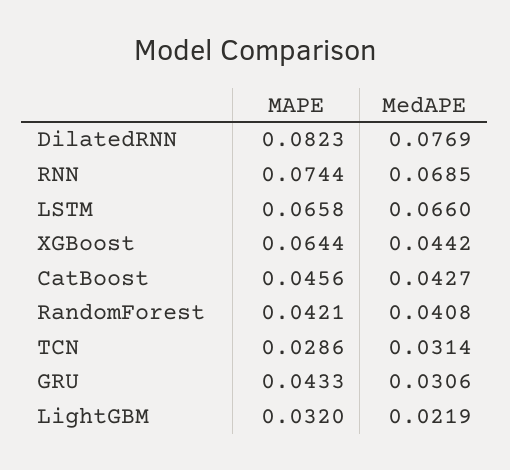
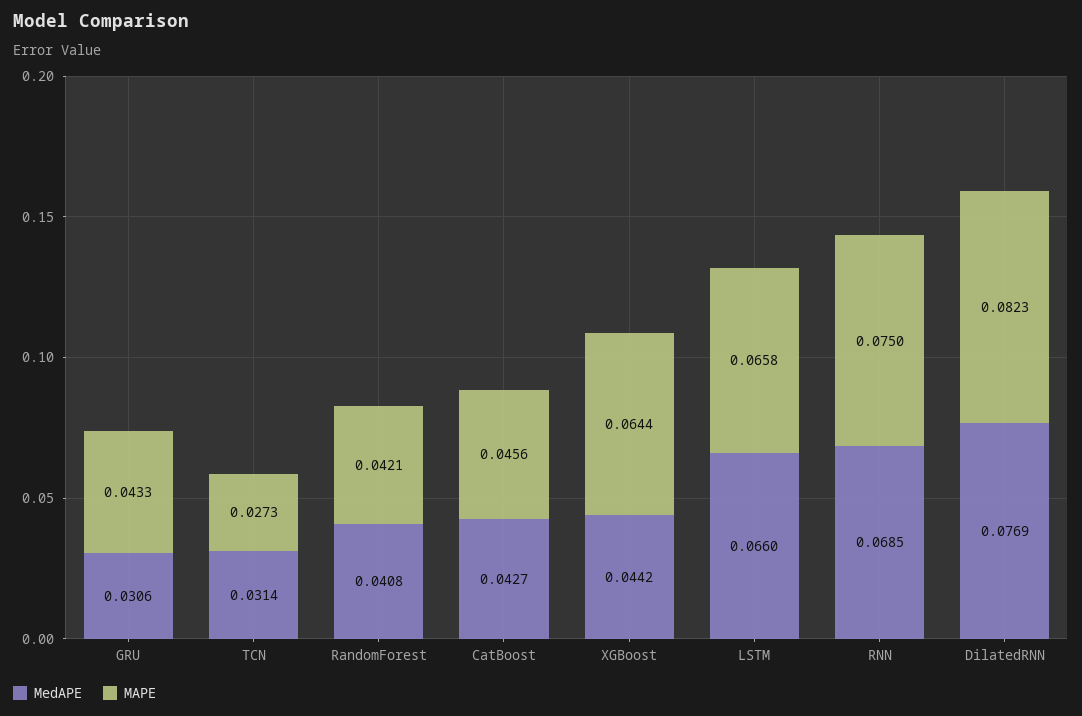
  {
    "MAPE": {
      "DilatedRNN": 0.0823,
-     "RNN": 0.0744,
+     "RNN": 0.075,
      "LSTM": 0.0658,
      "XGBoost": 0.0644,
      "CatBoost": 0.0456,
      "RandomForest": 0.0421,
-     "TCN": 0.0286,
+     "TCN": 0.0273,
-     "GRU": 0.0433,
+     "GRU": 0.0433
-     "LightGBM": 0.032
    },
    "MedAPE": {
      "DilatedRNN": 0.0769,
      "RNN": 0.0685,
      "LSTM": 0.066,
      "XGBoost": 0.0442,
      "CatBoost": 0.0427,
      "RandomForest": 0.0408,
      "TCN": 0.0314,
-     "GRU": 0.0306,
+     "GRU": 0.0306
-     "LightGBM": 0.0219
    }
  }

